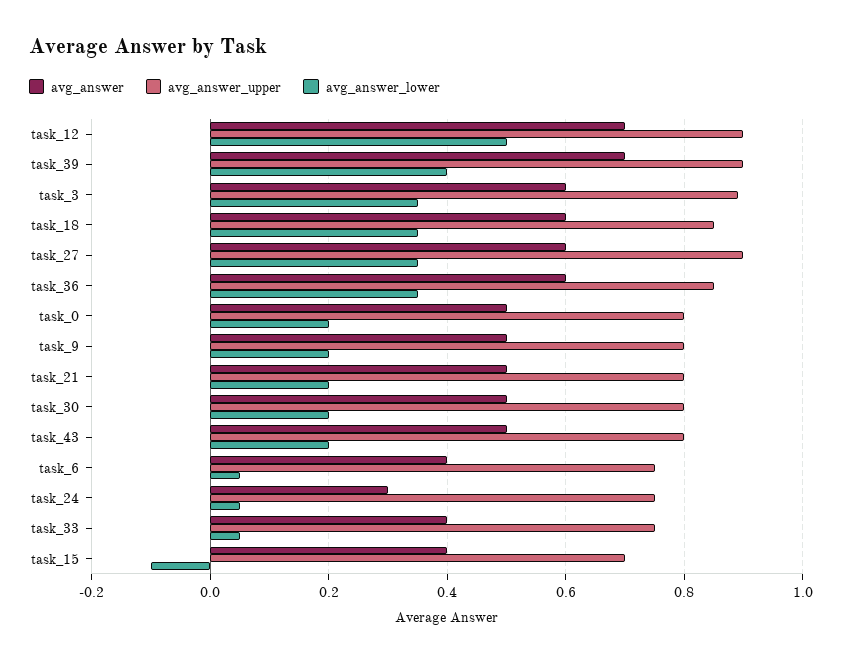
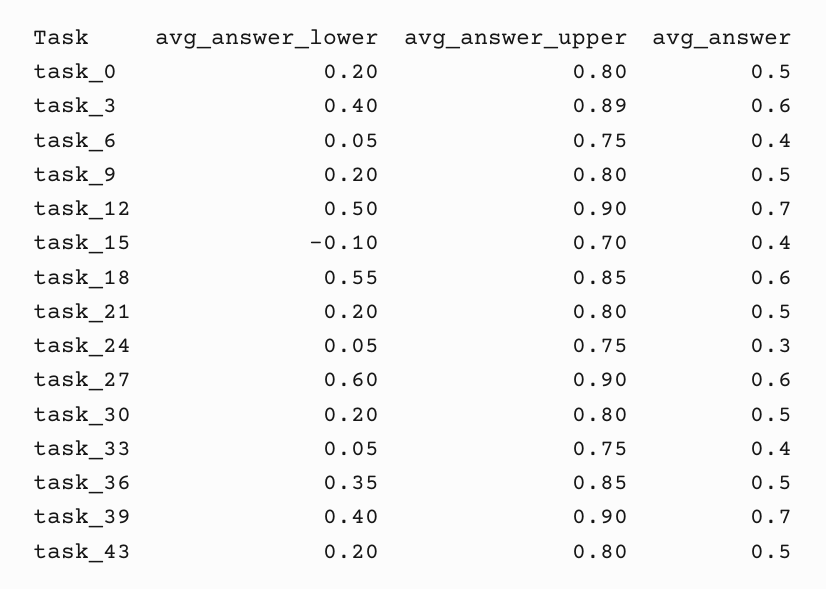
  {
    "avg_answer": {
      "task_12": 0.7,
      "task_39": 0.7,
      "task_3": 0.6,
      "task_18": 0.6,
      "task_27": 0.6,
-     "task_36": 0.6,
+     "task_36": 0.5,
      "task_0": 0.5,
      "task_9": 0.5,
      "task_21": 0.5,
      "task_30": 0.5,
      "task_43": 0.5,
      "task_6": 0.4,
      "task_24": 0.3,
      "task_33": 0.4,
      "task_15": 0.4
    },
    "avg_answer_upper": {
      "task_12": 0.9,
      "task_39": 0.9,
      "task_3": 0.89,
      "task_18": 0.85,
      "task_27": 0.9,
      "task_36": 0.85,
      "task_0": 0.8,
      "task_9": 0.8,
      "task_21": 0.8,
      "task_30": 0.8,
      "task_43": 0.8,
      "task_6": 0.75,
      "task_24": 0.75,
      "task_33": 0.75,
      "task_15": 0.7
    },
    "avg_answer_lower": {
      "task_12": 0.5,
      "task_39": 0.4,
-     "task_3": 0.35,
+     "task_3": 0.4,
-     "task_18": 0.35,
+     "task_18": 0.55,
-     "task_27": 0.35,
+     "task_27": 0.6,
      "task_36": 0.35,
      "task_0": 0.2,
      "task_9": 0.2,
      "task_21": 0.2,
      "task_30": 0.2,
      "task_43": 0.2,
      "task_6": 0.05,
      "task_24": 0.05,
      "task_33": 0.05,
      "task_15": -0.1
    }
  }

